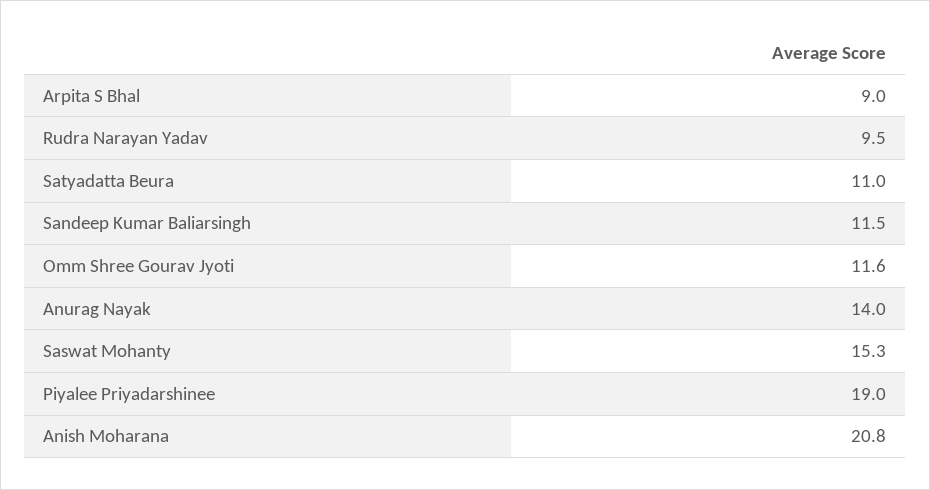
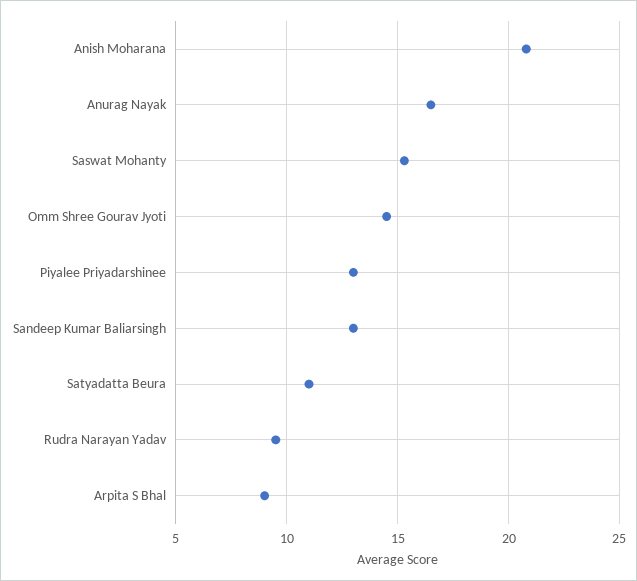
  {
    "Arpita S Bhal": 9,
    "Rudra Narayan Yadav": 9.5,
    "Satyadatta Beura": 11,
-   "Sandeep Kumar Baliarsingh": 11.5,
+   "Sandeep Kumar Baliarsingh": 13,
-   "Omm Shree Gourav Jyoti": 11.6,
+   "Omm Shree Gourav Jyoti": 14.5,
-   "Anurag Nayak": 14,
+   "Anurag Nayak": 16.5,
    "Saswat Mohanty": 15.3,
-   "Piyalee Priyadarshinee": 19,
+   "Piyalee Priyadarshinee": 13,
    "Anish Moharana": 20.8
  }

